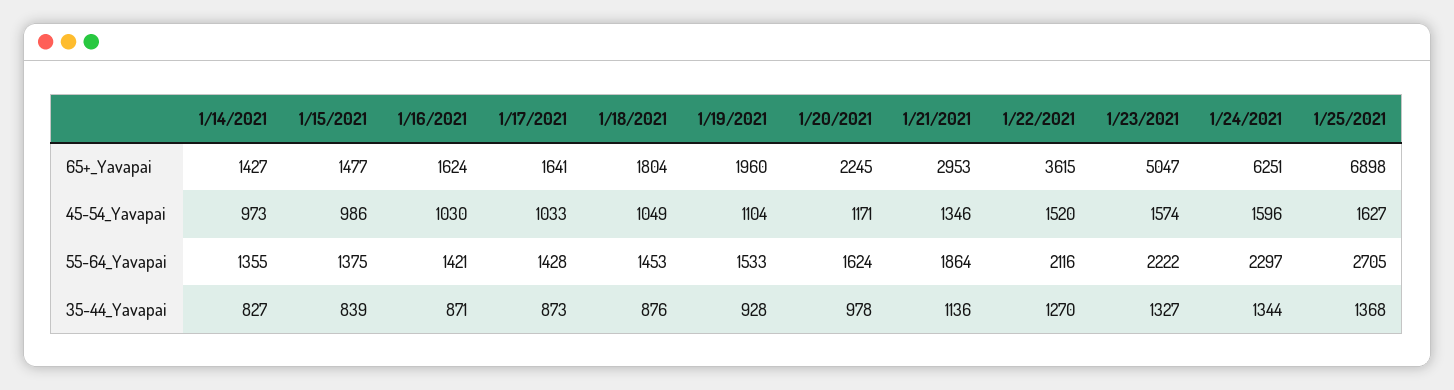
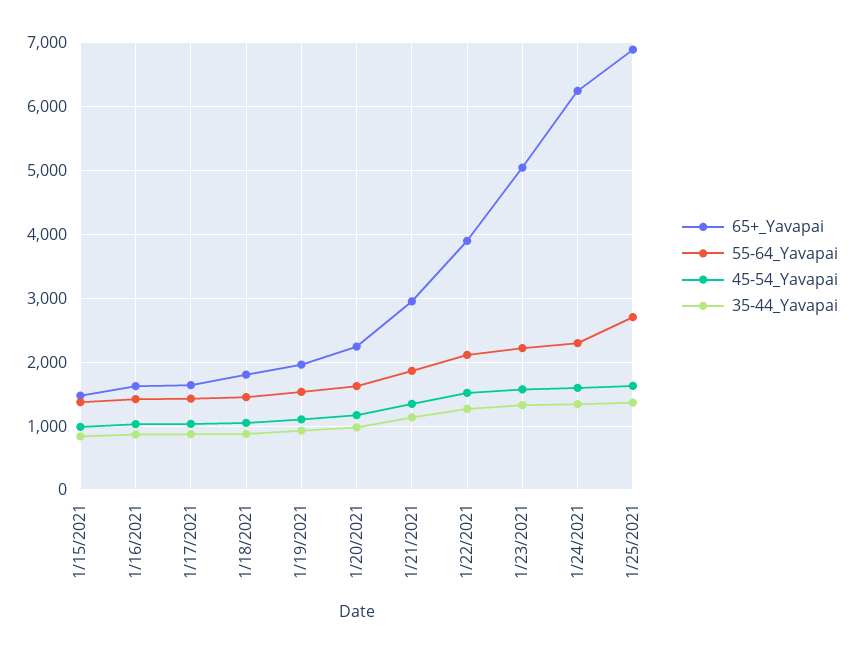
  {
    "65+_Yavapai": {
-     "1/14/2021": 1427,
      "1/15/2021": 1477,
      "1/16/2021": 1624,
      "1/17/2021": 1641,
      "1/18/2021": 1804,
      "1/19/2021": 1960,
      "1/20/2021": 2245,
      "1/21/2021": 2953,
-     "1/22/2021": 3615,
+     "1/22/2021": 3900,
      "1/23/2021": 5047,
      "1/24/2021": 6251,
      "1/25/2021": 6898
    },
    "45-54_Yavapai": {
-     "1/14/2021": 973,
      "1/15/2021": 986,
      "1/16/2021": 1030,
      "1/17/2021": 1033,
      "1/18/2021": 1049,
      "1/19/2021": 1104,
      "1/20/2021": 1171,
      "1/21/2021": 1346,
      "1/22/2021": 1520,
      "1/23/2021": 1574,
      "1/24/2021": 1596,
      "1/25/2021": 1627
    },
    "55-64_Yavapai": {
-     "1/14/2021": 1355,
      "1/15/2021": 1375,
      "1/16/2021": 1421,
      "1/17/2021": 1428,
      "1/18/2021": 1453,
      "1/19/2021": 1533,
      "1/20/2021": 1624,
      "1/21/2021": 1864,
      "1/22/2021": 2116,
      "1/23/2021": 2222,
      "1/24/2021": 2297,
      "1/25/2021": 2705
    },
    "35-44_Yavapai": {
-     "1/14/2021": 827,
      "1/15/2021": 839,
      "1/16/2021": 871,
      "1/17/2021": 873,
      "1/18/2021": 876,
      "1/19/2021": 928,
      "1/20/2021": 978,
      "1/21/2021": 1136,
      "1/22/2021": 1270,
      "1/23/2021": 1327,
      "1/24/2021": 1344,
      "1/25/2021": 1368
    }
  }

